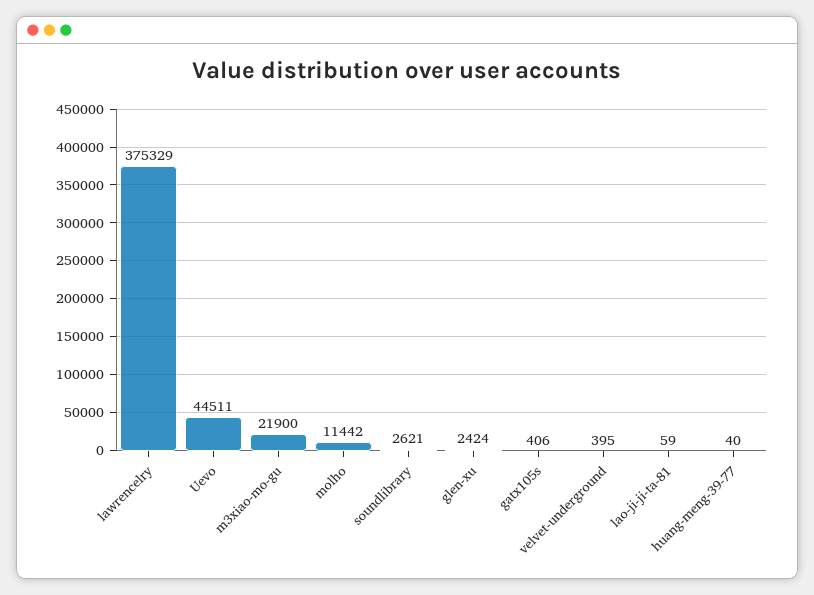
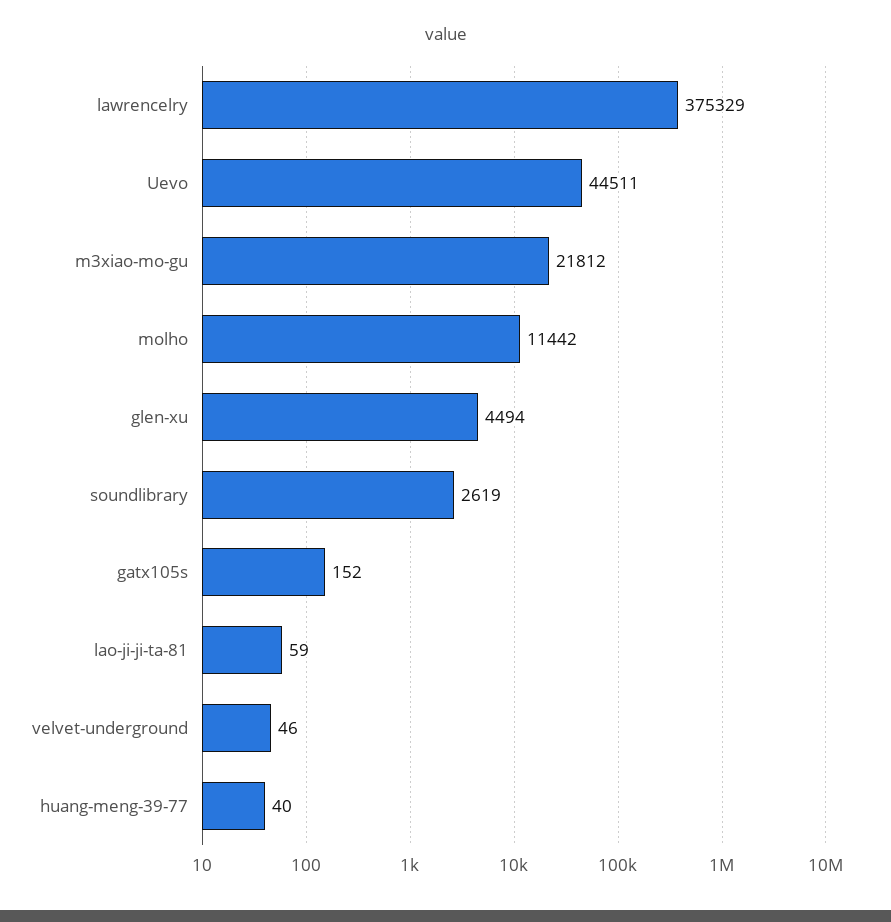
  {
    "lawrencelry": 375329,
    "Uevo": 44511,
-   "m3xiao-mo-gu": 21900,
+   "m3xiao-mo-gu": 21812,
    "molho": 11442,
-   "soundlibrary": 2621,
+   "soundlibrary": 2619,
-   "glen-xu": 2424,
+   "glen-xu": 4494,
-   "gatx105s": 406,
+   "gatx105s": 152,
-   "velvet-underground": 395,
+   "velvet-underground": 46,
    "lao-ji-ji-ta-81": 59,
    "huang-meng-39-77": 40
  }

